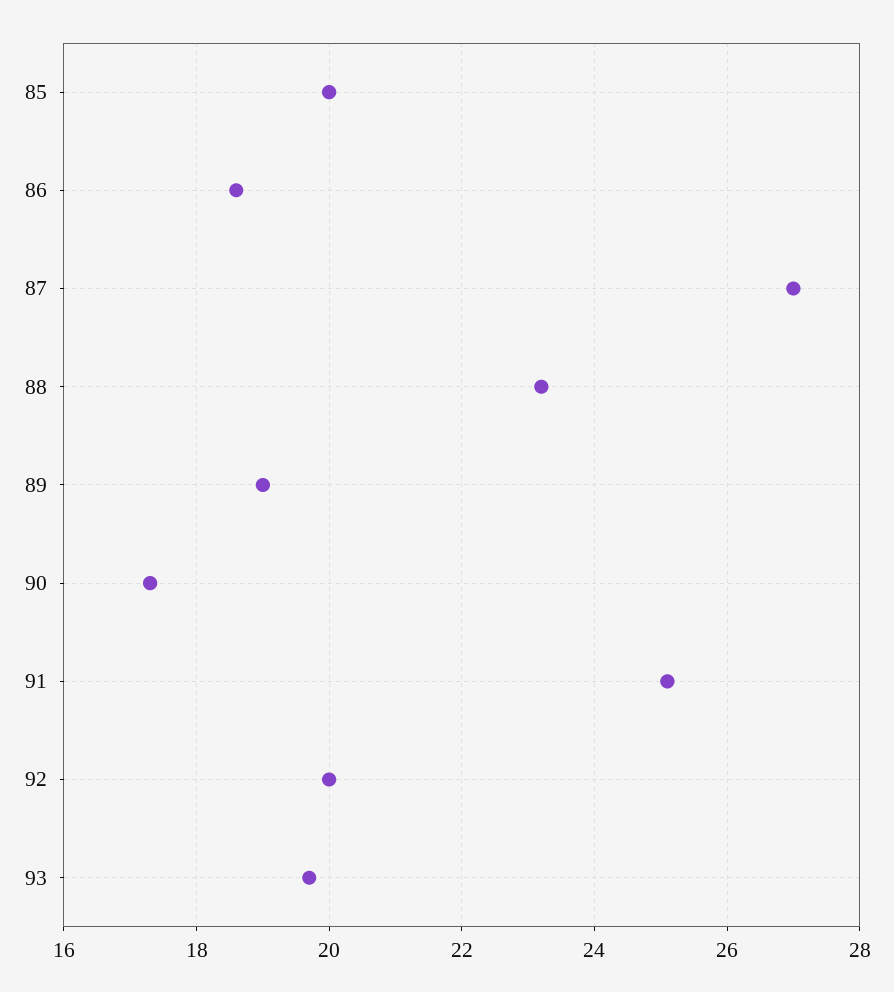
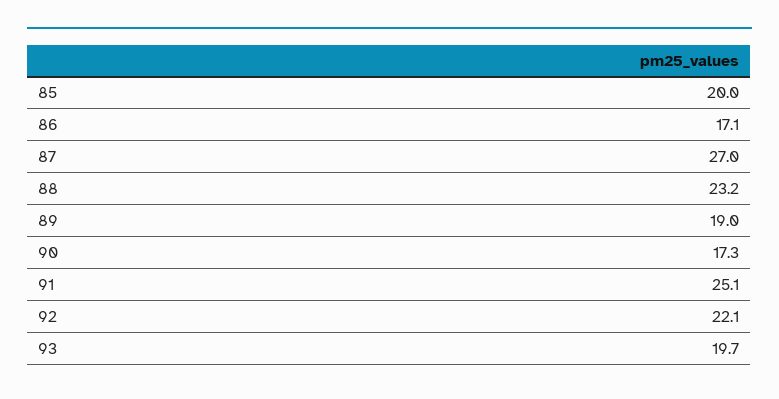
  {
    "85": 20,
-   "86": 18.5,
+   "86": 17.1,
    "87": 27,
    "88": 23.2,
    "89": 19,
    "90": 17.3,
    "91": 25.1,
-   "92": 20,
+   "92": 22.1,
    "93": 19.7
  }

